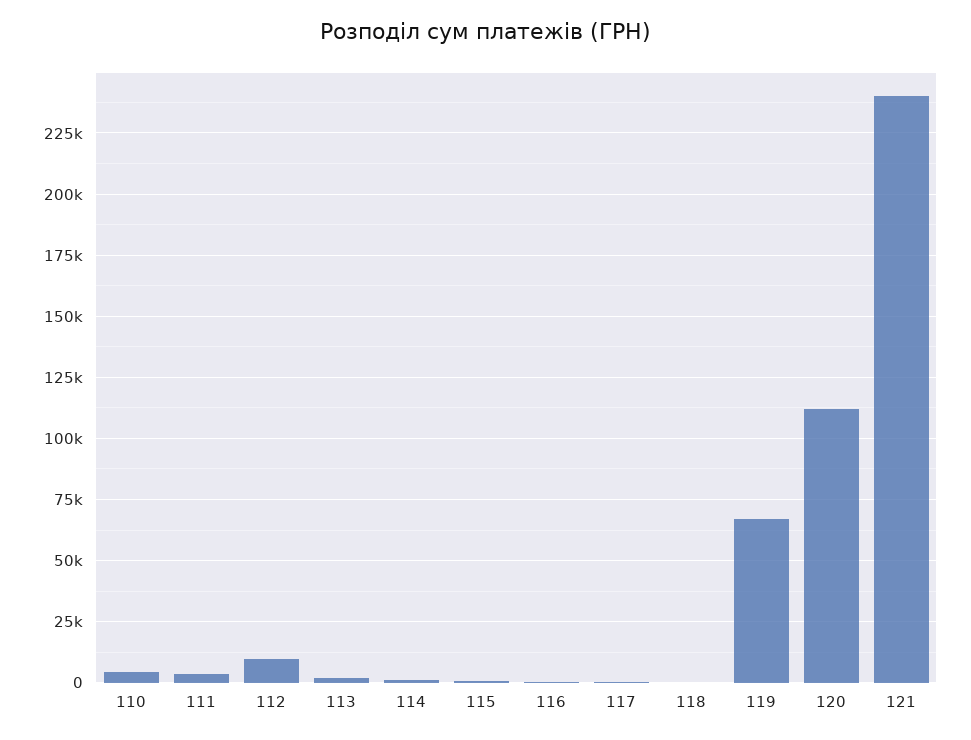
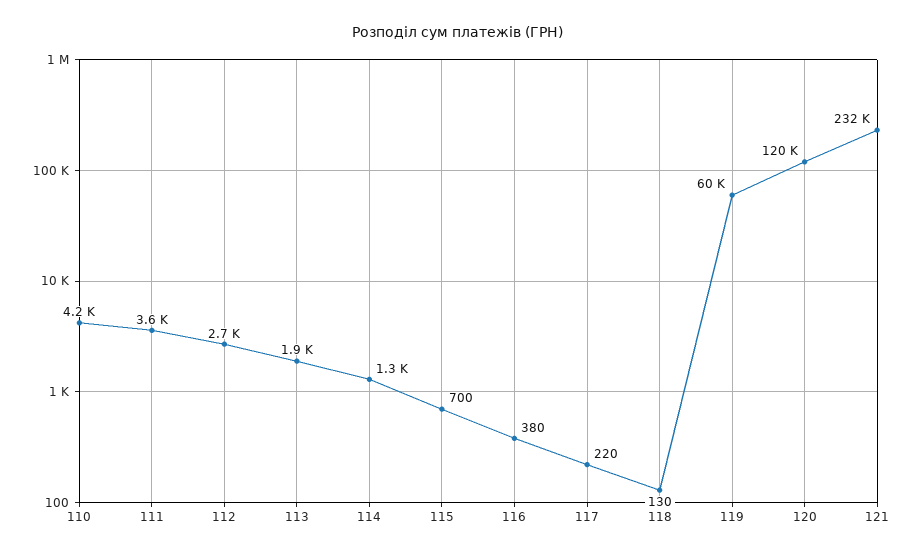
  {
    "110": 4200,
    "111": 3600,
-   "112": 10000,
+   "112": 2700,
    "113": 1900,
    "114": 1300,
    "115": 700,
    "116": 380,
    "117": 220,
    "118": 130,
-   "119": 67500,
+   "119": 60000,
-   "120": 112500,
+   "120": 120000,
-   "121": 240000
+   "121": 232000
  }

